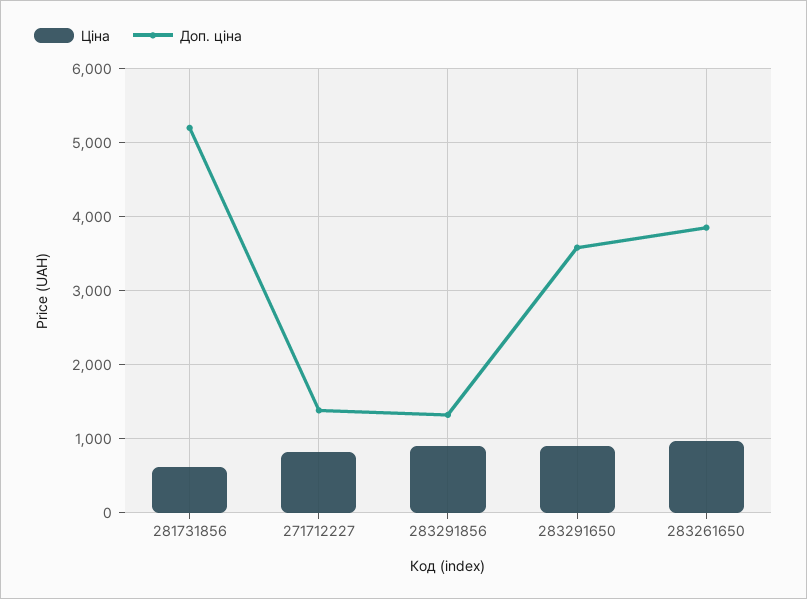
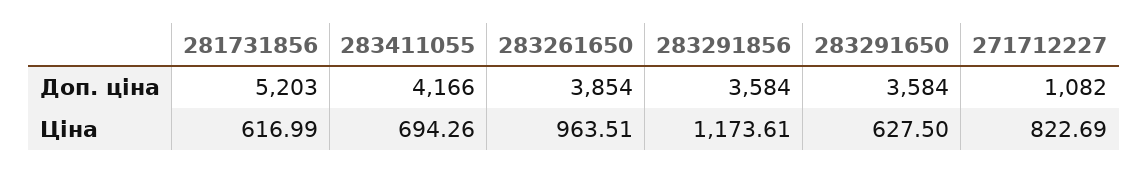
  {
    "Ціна": {
      "281731856": 616.99,
      "271712227": 822.69,
-     "283291856": 900,
+     "283291856": 1173.61,
-     "283291650": 900,
+     "283291650": 627.5,
-     "283261650": 963.51
+     "283261650": 963.51,
+     "283411055": 694.26
    },
    "Доп. ціна": {
      "281731856": 5203,
-     "271712227": 1400,
+     "271712227": 1082,
-     "283291856": 1300,
+     "283291856": 3584,
      "283291650": 3584,
-     "283261650": 3854
+     "283261650": 3854,
+     "283411055": 4166
    }
  }

